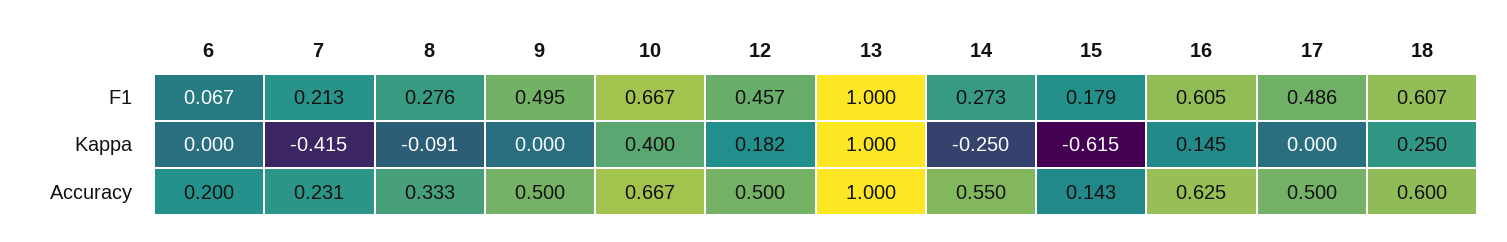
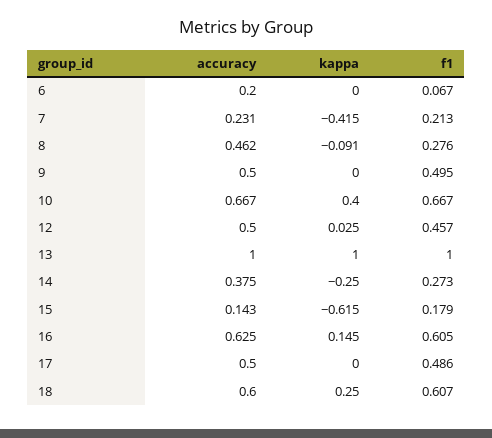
  {
    "6": {
      "F1": 0.067,
      "Kappa": 0,
      "Accuracy": 0.2
    },
    "7": {
      "F1": 0.213,
      "Kappa": -0.415,
      "Accuracy": 0.231
    },
    "8": {
      "F1": 0.276,
      "Kappa": -0.091,
-     "Accuracy": 0.333
+     "Accuracy": 0.462
    },
    "9": {
      "F1": 0.495,
      "Kappa": 0,
      "Accuracy": 0.5
    },
    "10": {
      "F1": 0.667,
      "Kappa": 0.4,
      "Accuracy": 0.667
    },
    "12": {
      "F1": 0.457,
-     "Kappa": 0.182,
+     "Kappa": 0.025,
      "Accuracy": 0.5
    },
    "13": {
      "F1": 1,
      "Kappa": 1,
      "Accuracy": 1
    },
    "14": {
      "F1": 0.273,
      "Kappa": -0.25,
-     "Accuracy": 0.55
+     "Accuracy": 0.375
    },
    "15": {
      "F1": 0.179,
      "Kappa": -0.615,
      "Accuracy": 0.143
    },
    "16": {
      "F1": 0.605,
      "Kappa": 0.145,
      "Accuracy": 0.625
    },
    "17": {
      "F1": 0.486,
      "Kappa": 0,
      "Accuracy": 0.5
    },
    "18": {
      "F1": 0.607,
      "Kappa": 0.25,
      "Accuracy": 0.6
    }
  }

